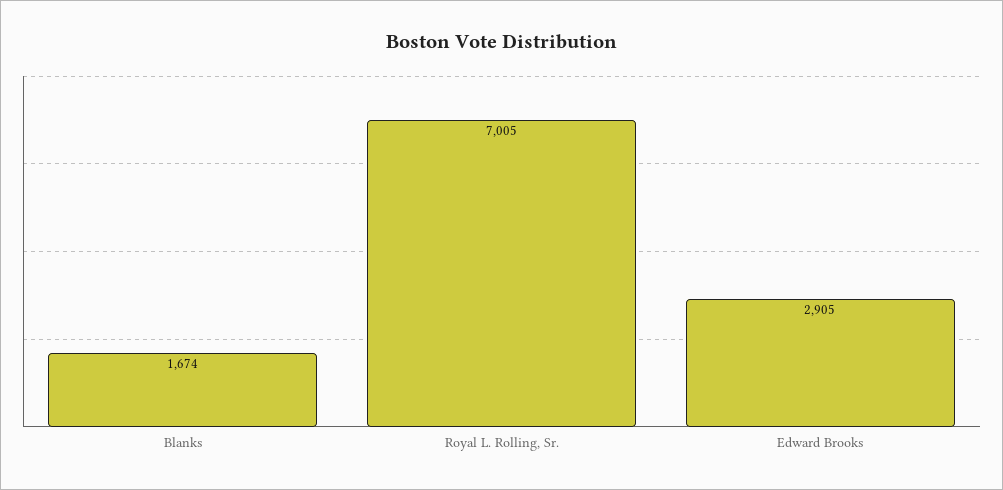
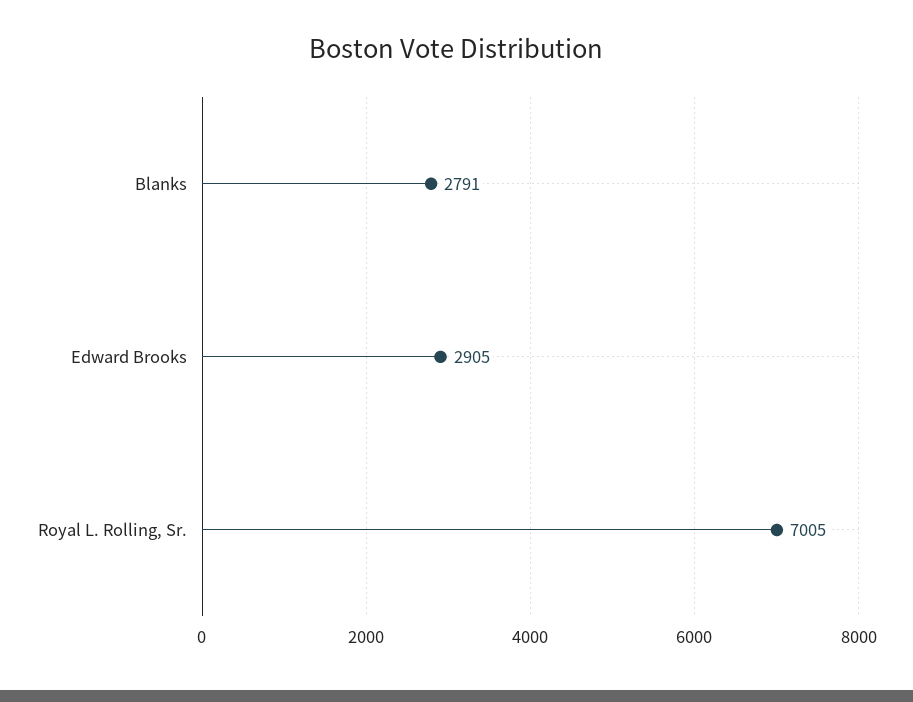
  {
-   "Blanks": 1674,
+   "Blanks": 2791,
    "Royal L. Rolling, Sr.": 7005,
    "Edward Brooks": 2905
  }

